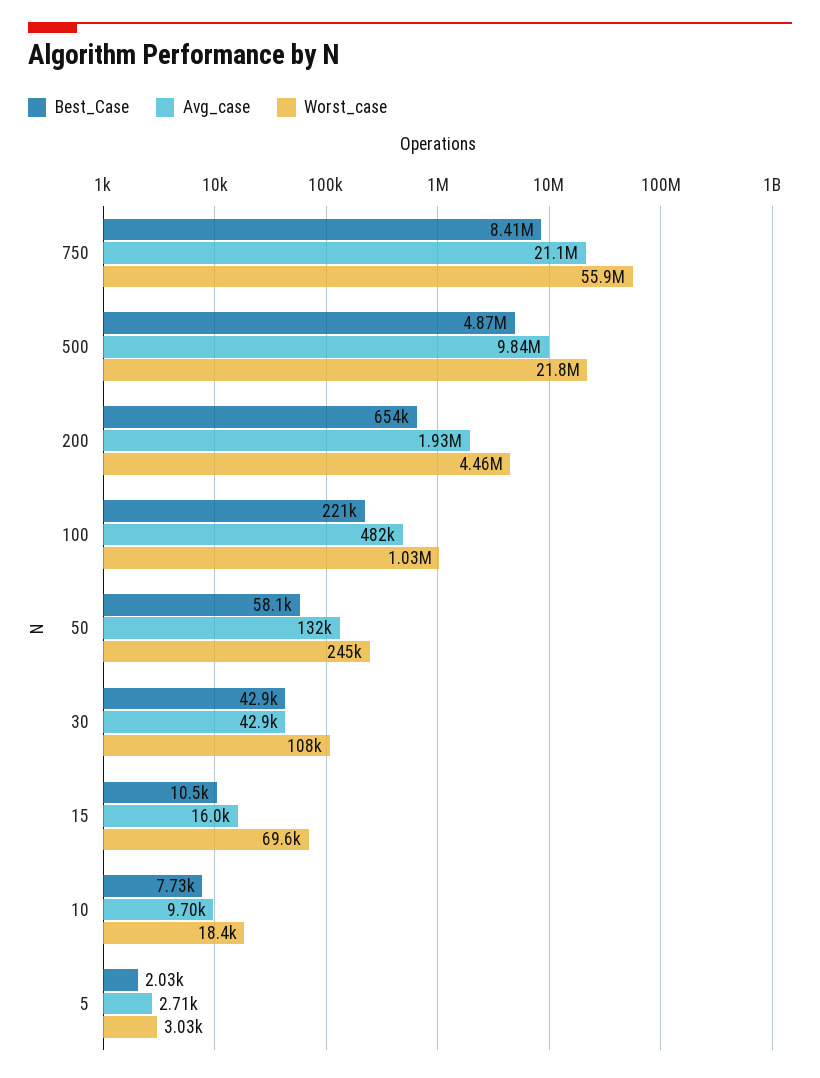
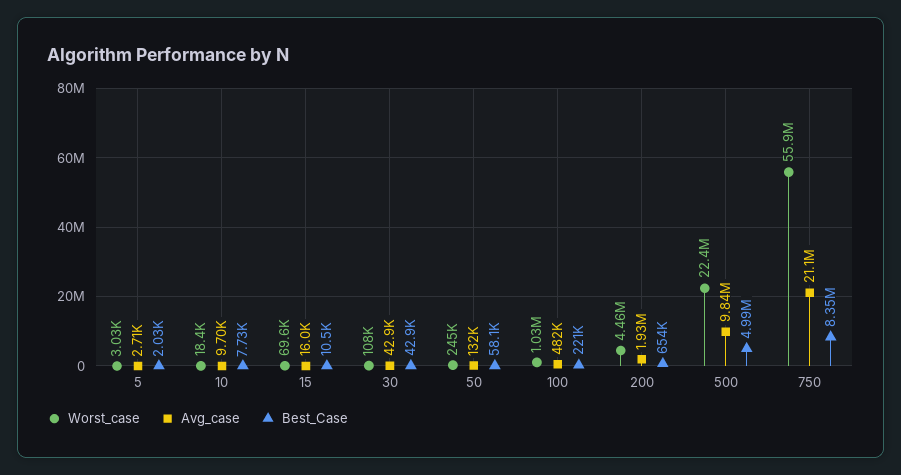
  {
    "Best_Case": {
-     "750": 8410000,
+     "750": 8350000,
-     "500": 4870000,
+     "500": 4990000,
      "200": 654000,
      "100": 221000,
      "50": 58100,
      "30": 42900,
      "15": 10500,
      "10": 7730,
      "5": 2030
    },
    "Avg_case": {
      "750": 21100000,
      "500": 9840000,
      "200": 1930000,
      "100": 482000,
      "50": 132000,
      "30": 42900,
      "15": 16000,
      "10": 9700,
      "5": 2710
    },
    "Worst_case": {
      "750": 55900000,
-     "500": 21800000,
+     "500": 22400000,
      "200": 4460000,
      "100": 1030000,
      "50": 245000,
      "30": 108000,
      "15": 69600,
      "10": 18400,
      "5": 3030
    }
  }

